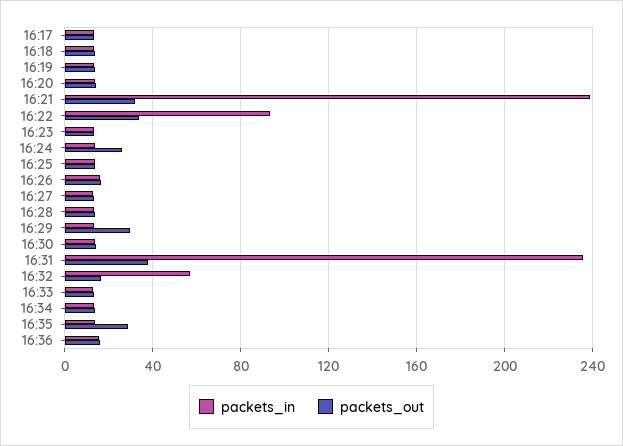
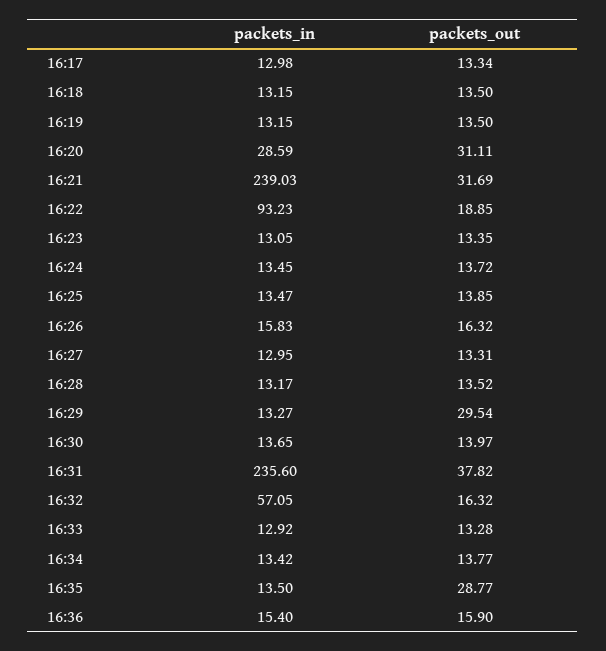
  {
    "packets_in": {
      "16:17": 12.98,
      "16:18": 13.15,
      "16:19": 13.15,
-     "16:20": 15,
+     "16:20": 28.59,
      "16:21": 239.03,
      "16:22": 93.23,
      "16:23": 13.05,
      "16:24": 13.45,
      "16:25": 13.47,
      "16:26": 15.83,
      "16:27": 12.95,
      "16:28": 13.17,
      "16:29": 13.27,
      "16:30": 13.65,
      "16:31": 235.6,
      "16:32": 57.05,
      "16:33": 12.92,
      "16:34": 13.42,
      "16:35": 13.5,
      "16:36": 15.4
    },
    "packets_out": {
      "16:17": 13.34,
      "16:18": 13.5,
      "16:19": 13.5,
-     "16:20": 15,
+     "16:20": 31.11,
      "16:21": 31.69,
-     "16:22": 35,
+     "16:22": 18.85,
      "16:23": 13.35,
-     "16:24": 25,
+     "16:24": 13.72,
      "16:25": 13.85,
      "16:26": 16.32,
      "16:27": 13.31,
      "16:28": 13.52,
      "16:29": 29.54,
      "16:30": 13.97,
      "16:31": 37.82,
      "16:32": 16.32,
      "16:33": 13.28,
      "16:34": 13.77,
      "16:35": 28.77,
      "16:36": 15.9
    }
  }

